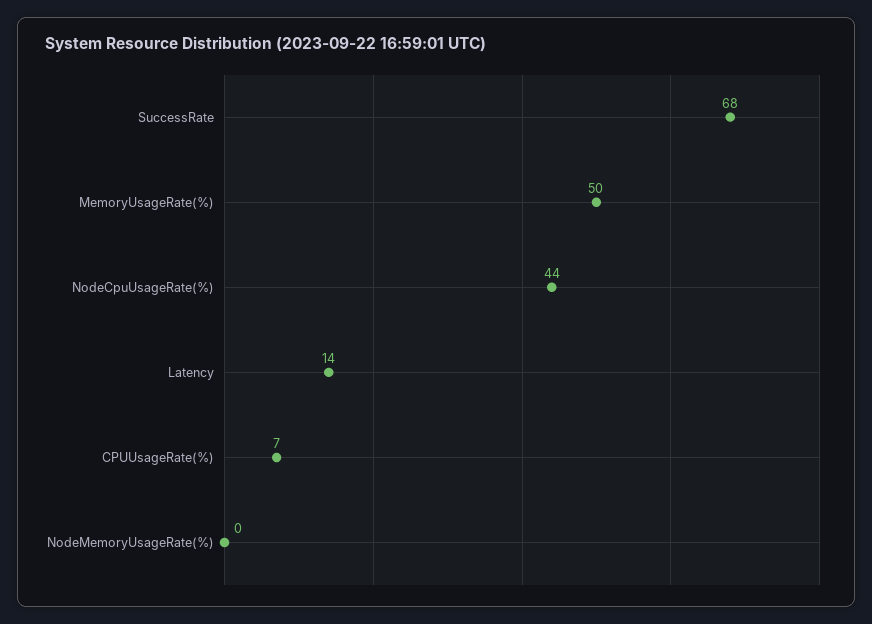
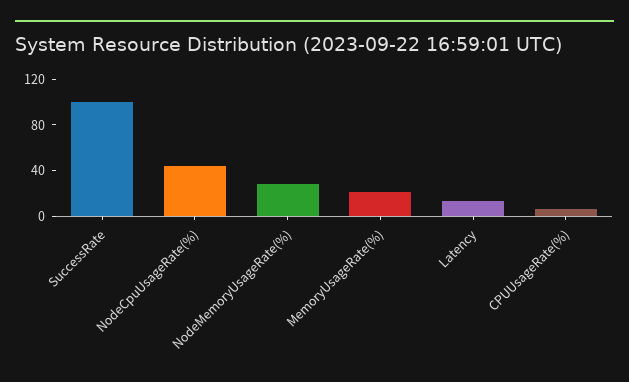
  {
-   "SuccessRate": 68,
+   "SuccessRate": 100,
-   "MemoryUsageRate(%)": 50,
+   "MemoryUsageRate(%)": 20,
    "NodeCpuUsageRate(%)": 44,
    "Latency": 14,
    "CPUUsageRate(%)": 7,
-   "NodeMemoryUsageRate(%)": 0
+   "NodeMemoryUsageRate(%)": 30
  }

